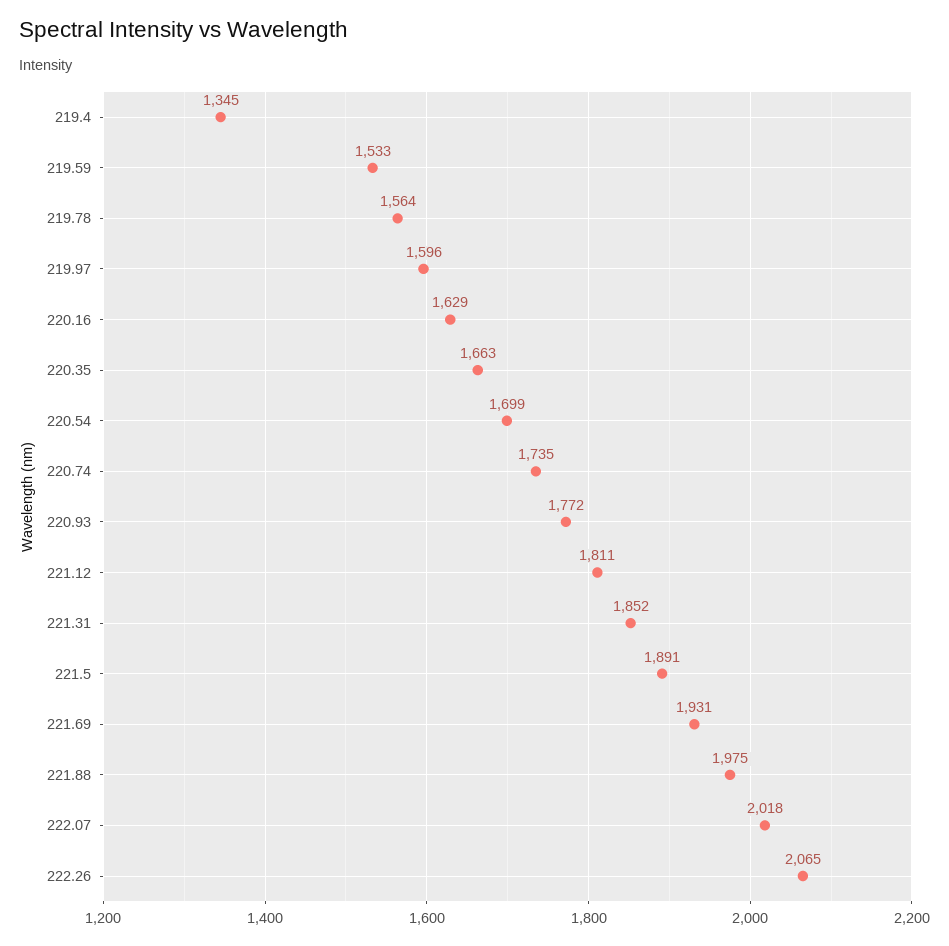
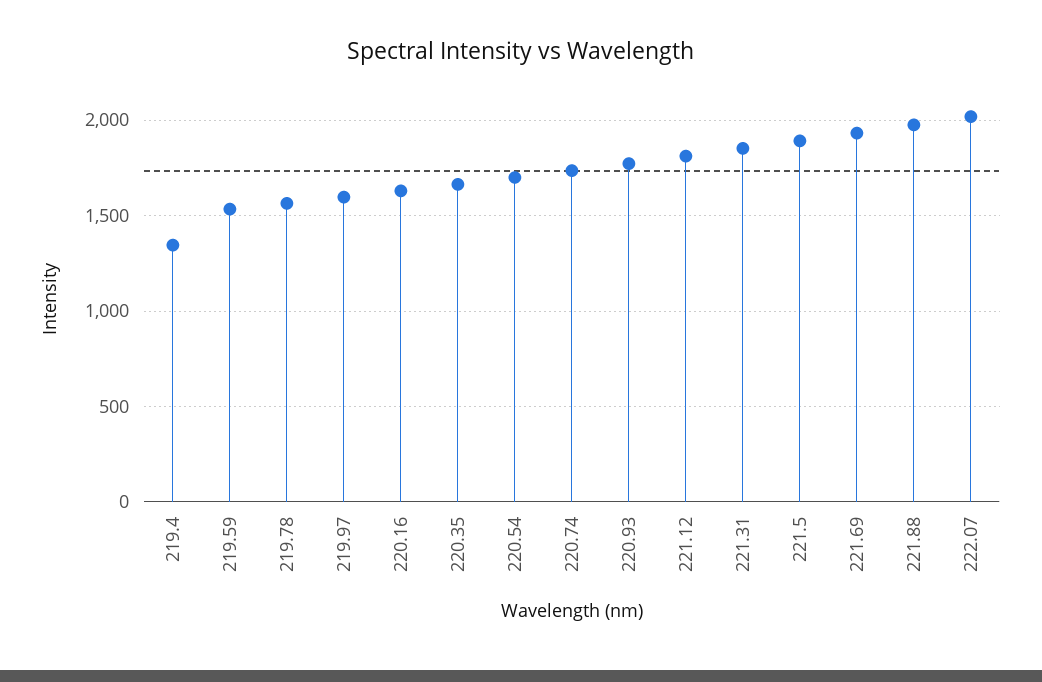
  {
    "219.4": 1345,
    "219.59": 1533,
    "219.78": 1564,
    "219.97": 1596,
    "220.16": 1629,
    "220.35": 1663,
    "220.54": 1699,
    "220.74": 1735,
    "220.93": 1772,
    "221.12": 1811,
    "221.31": 1852,
    "221.5": 1891,
    "221.69": 1931,
    "221.88": 1975,
-   "222.07": 2018,
+   "222.07": 2018
-   "222.26": 2065
  }

